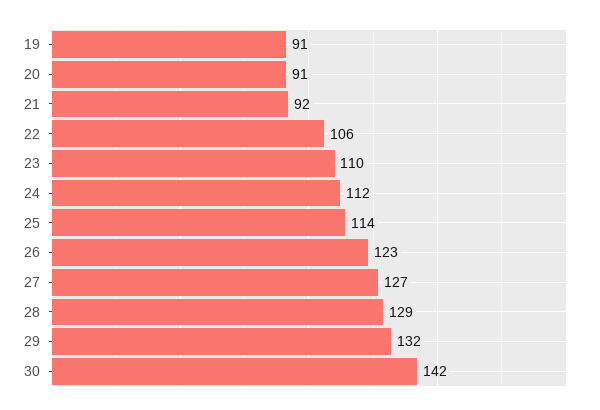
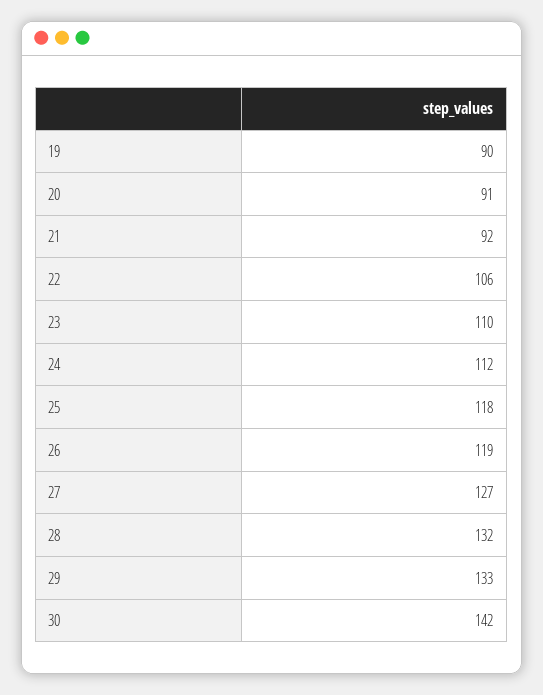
  {
-   "19": 91,
+   "19": 90,
    "20": 91,
    "21": 92,
    "22": 106,
    "23": 110,
    "24": 112,
-   "25": 114,
+   "25": 118,
-   "26": 123,
+   "26": 119,
    "27": 127,
-   "28": 129,
+   "28": 132,
-   "29": 132,
+   "29": 133,
    "30": 142
  }

